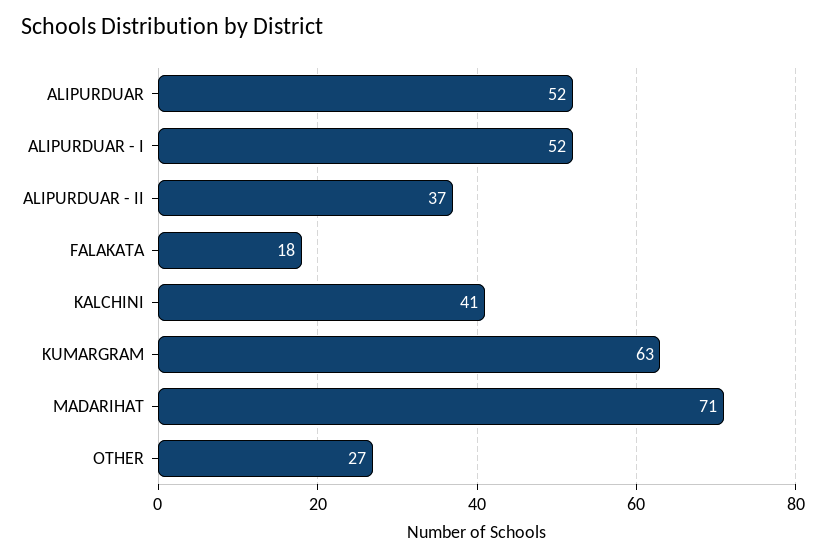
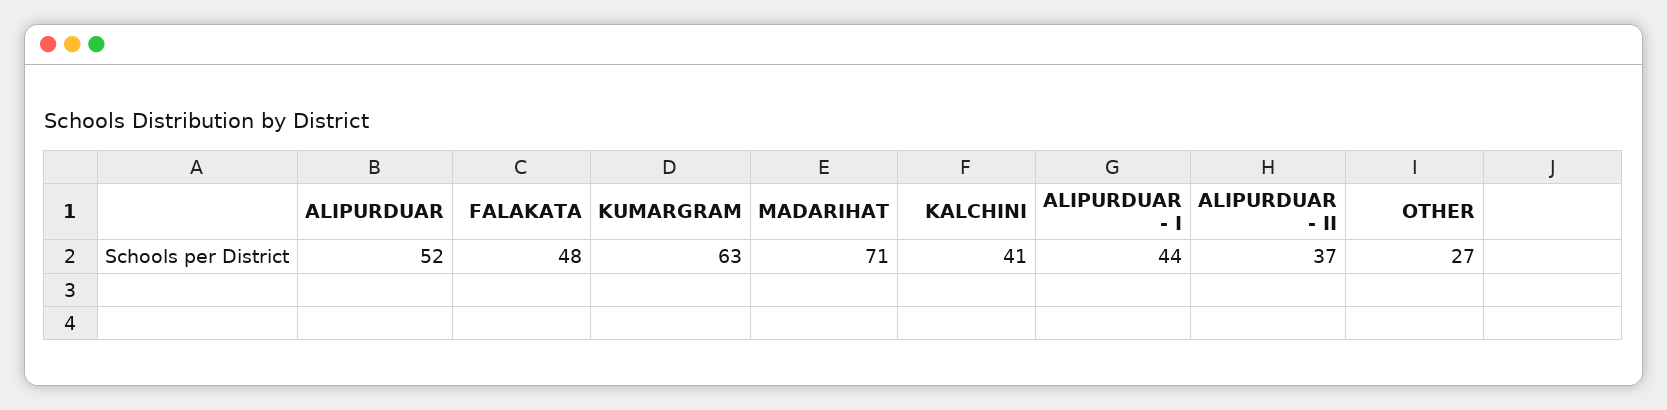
  {
    "ALIPURDUAR": 52,
-   "ALIPURDUAR - I": 52,
+   "ALIPURDUAR - I": 44,
    "ALIPURDUAR - II": 37,
-   "FALAKATA": 18,
+   "FALAKATA": 48,
    "KALCHINI": 41,
    "KUMARGRAM": 63,
    "MADARIHAT": 71,
    "OTHER": 27
  }

